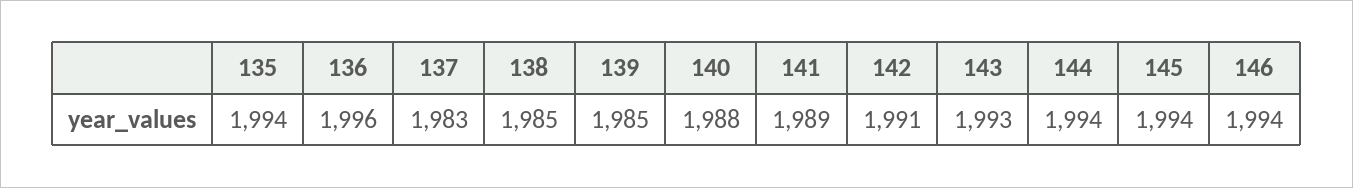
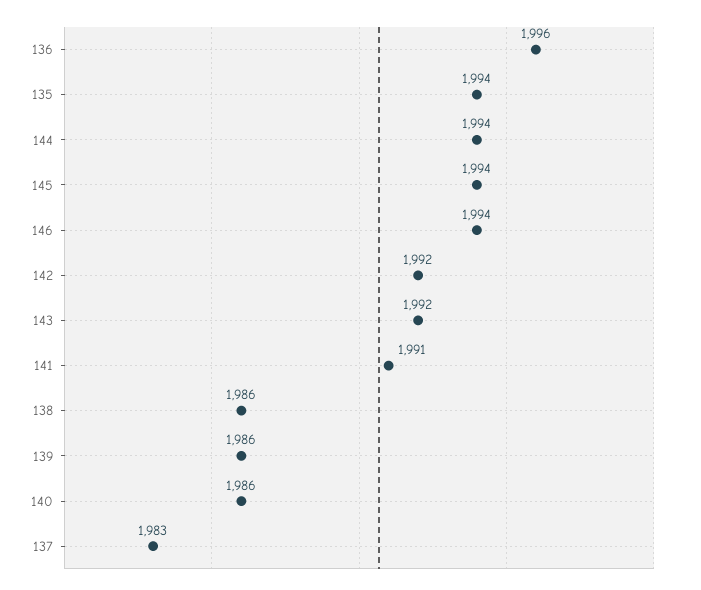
  {
    "135": 1994,
    "136": 1996,
    "137": 1983,
-   "138": 1985,
+   "138": 1986,
-   "139": 1985,
+   "139": 1986,
-   "140": 1988,
+   "140": 1986,
-   "141": 1989,
+   "141": 1991,
-   "142": 1991,
+   "142": 1992,
-   "143": 1993,
+   "143": 1992,
    "144": 1994,
    "145": 1994,
    "146": 1994
  }

